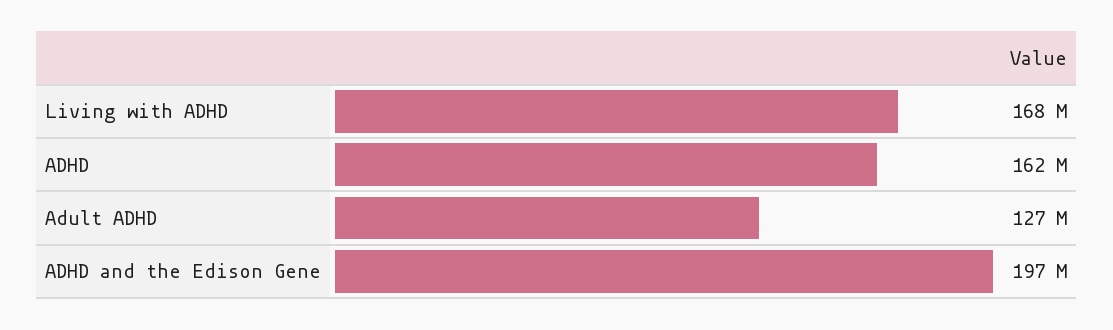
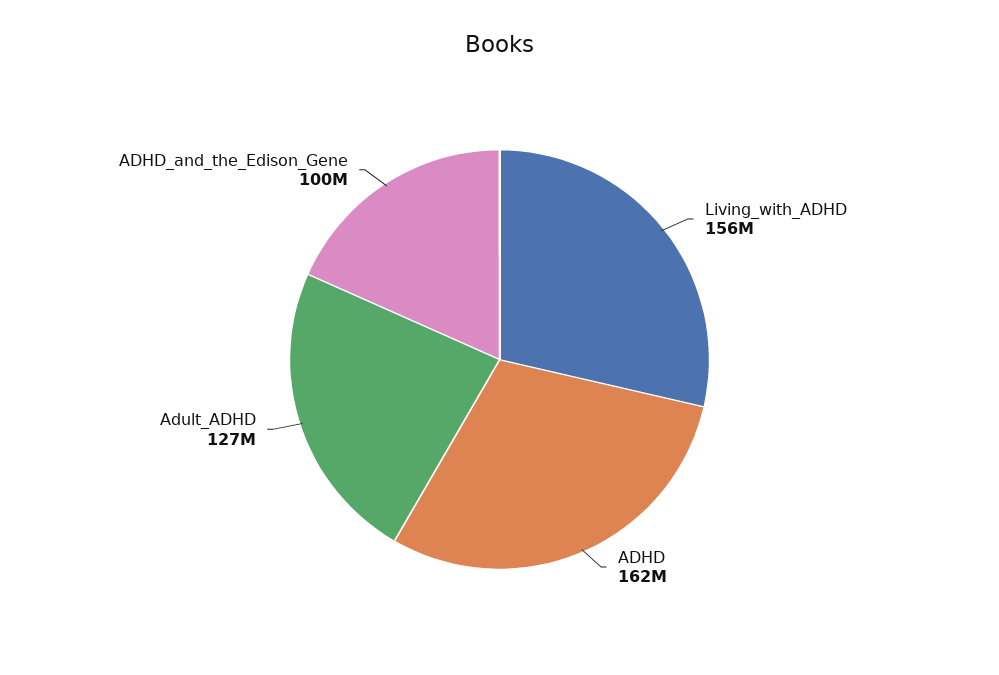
  {
-   "Living with ADHD": 168000000,
+   "Living with ADHD": 156000000,
    "ADHD": 162000000,
    "Adult ADHD": 127000000,
-   "ADHD and the Edison Gene": 197000000
+   "ADHD and the Edison Gene": 100000000
  }

